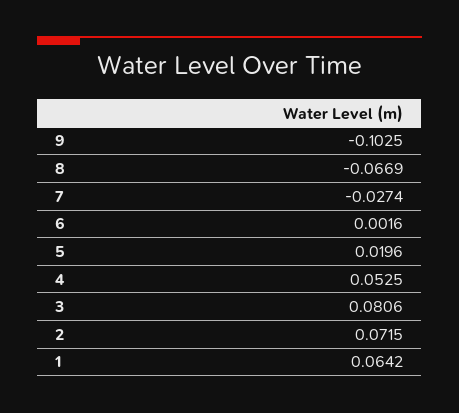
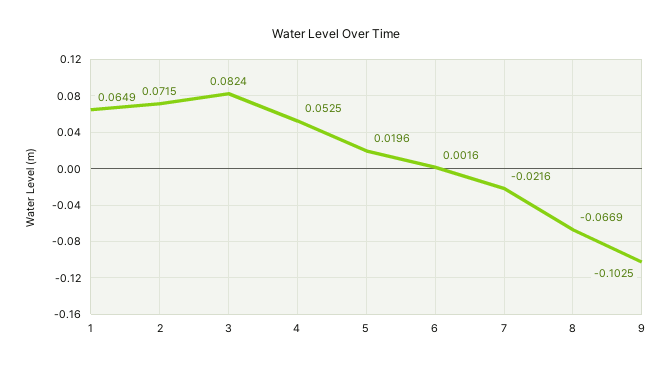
  {
    "9": -0.1025,
    "8": -0.0669,
-   "7": -0.0274,
+   "7": -0.0216,
    "6": 0.0016,
    "5": 0.0196,
    "4": 0.0525,
-   "3": 0.0806,
+   "3": 0.0824,
    "2": 0.0715,
-   "1": 0.0642
+   "1": 0.0649
  }

